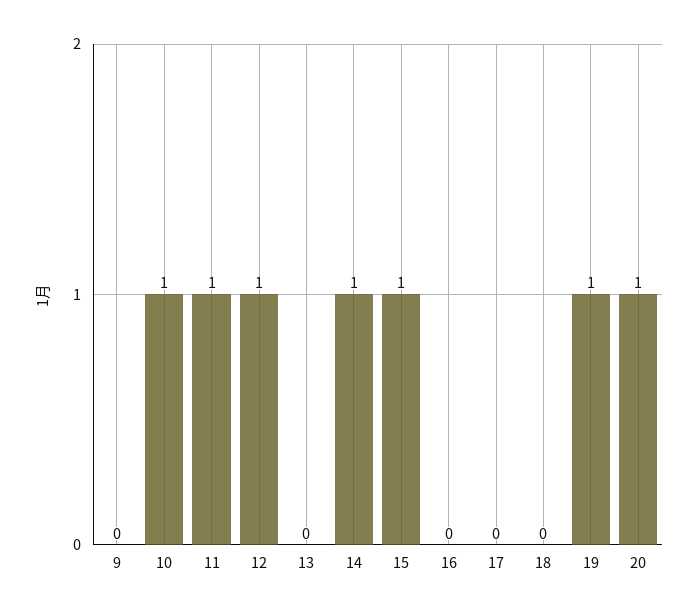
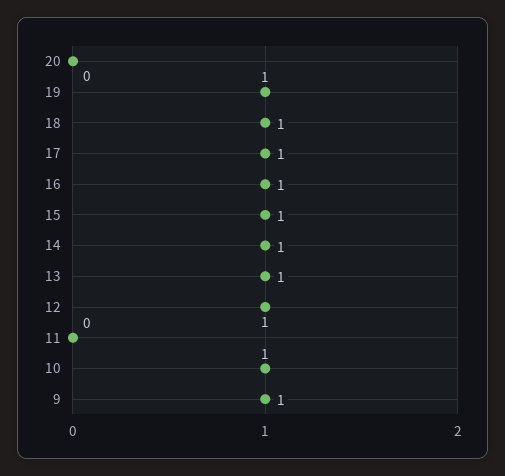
  {
-   "9": 0,
+   "9": 1,
    "10": 1,
-   "11": 1,
+   "11": 0,
    "12": 1,
-   "13": 0,
+   "13": 1,
    "14": 1,
    "15": 1,
-   "16": 0,
+   "16": 1,
-   "17": 0,
+   "17": 1,
-   "18": 0,
+   "18": 1,
    "19": 1,
-   "20": 1
+   "20": 0
  }

